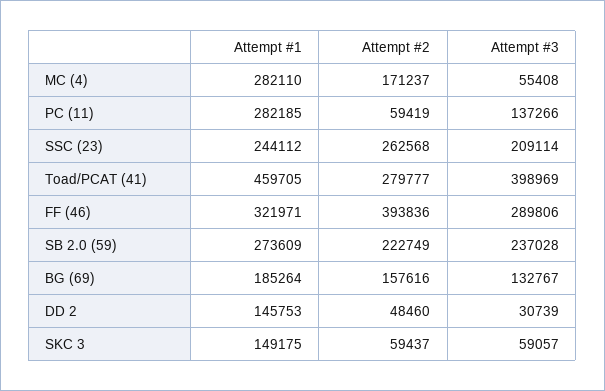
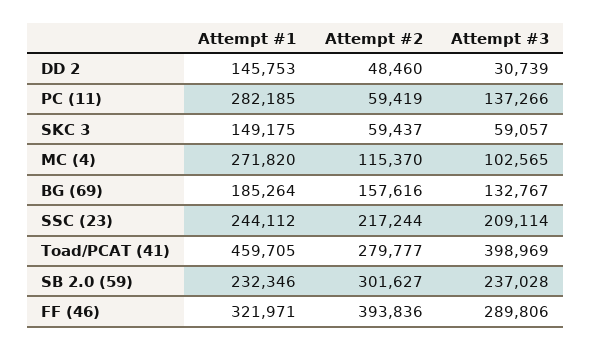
  {
    "Attempt #1": {
-     "MC (4)": 282110,
+     "MC (4)": 271820,
      "PC (11)": 282185,
      "SSC (23)": 244112,
      "Toad/PCAT (41)": 459705,
      "FF (46)": 321971,
-     "SB 2.0 (59)": 273609,
+     "SB 2.0 (59)": 232346,
      "BG (69)": 185264,
      "DD 2": 145753,
      "SKC 3": 149175
    },
    "Attempt #2": {
-     "MC (4)": 171237,
+     "MC (4)": 115370,
      "PC (11)": 59419,
-     "SSC (23)": 262568,
+     "SSC (23)": 217244,
      "Toad/PCAT (41)": 279777,
      "FF (46)": 393836,
-     "SB 2.0 (59)": 222749,
+     "SB 2.0 (59)": 301627,
      "BG (69)": 157616,
      "DD 2": 48460,
      "SKC 3": 59437
    },
    "Attempt #3": {
-     "MC (4)": 55408,
+     "MC (4)": 102565,
      "PC (11)": 137266,
      "SSC (23)": 209114,
      "Toad/PCAT (41)": 398969,
      "FF (46)": 289806,
      "SB 2.0 (59)": 237028,
      "BG (69)": 132767,
      "DD 2": 30739,
      "SKC 3": 59057
    }
  }

